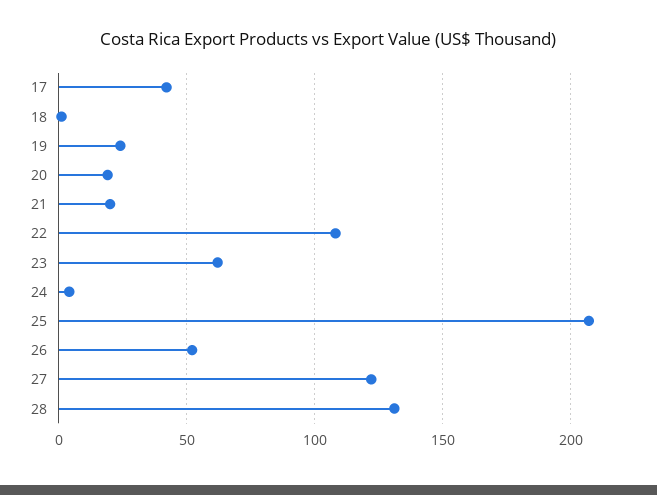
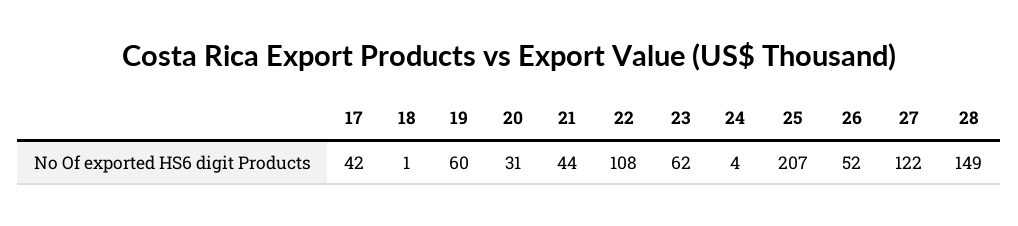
  {
    "17": 42,
    "18": 1,
-   "19": 25,
+   "19": 60,
-   "20": 20,
+   "20": 31,
-   "21": 20,
+   "21": 44,
    "22": 108,
    "23": 62,
    "24": 4,
    "25": 207,
    "26": 52,
    "27": 122,
-   "28": 130
+   "28": 149
  }

